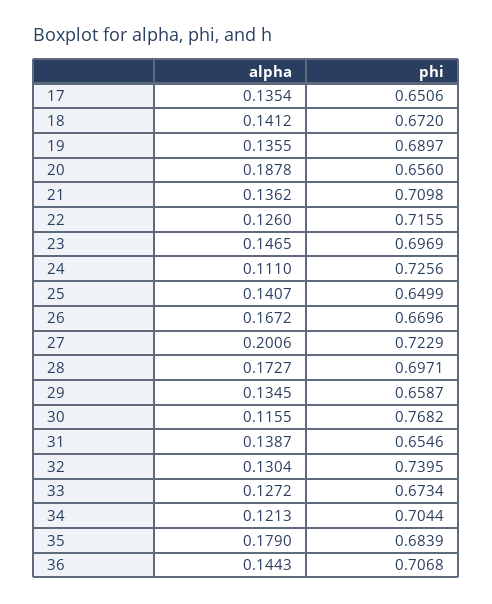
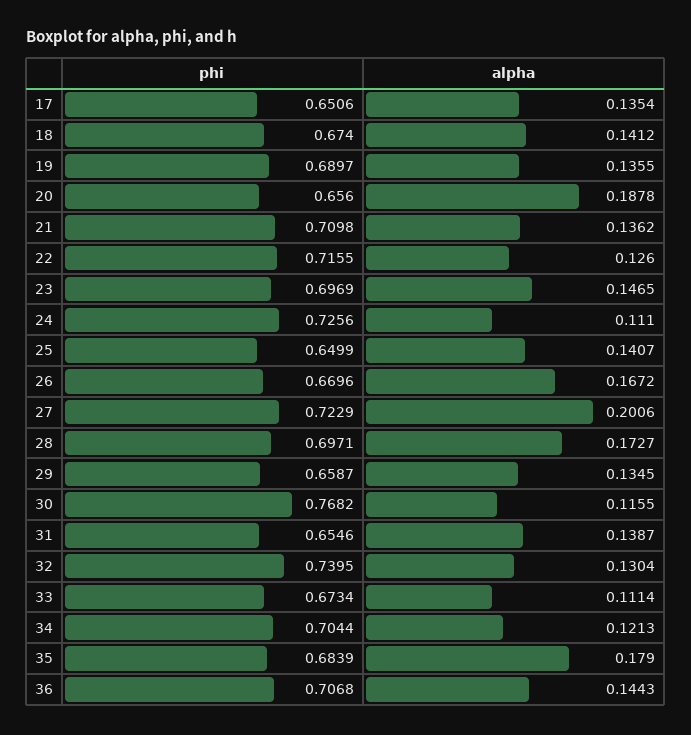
  {
    "alpha": {
      "17": 0.1354,
      "18": 0.1412,
      "19": 0.1355,
      "20": 0.1878,
      "21": 0.1362,
      "22": 0.126,
      "23": 0.1465,
      "24": 0.111,
      "25": 0.1407,
      "26": 0.1672,
      "27": 0.2006,
      "28": 0.1727,
      "29": 0.1345,
      "30": 0.1155,
      "31": 0.1387,
      "32": 0.1304,
-     "33": 0.1272,
+     "33": 0.1114,
      "34": 0.1213,
      "35": 0.179,
      "36": 0.1443
    },
    "phi": {
      "17": 0.6506,
-     "18": 0.672,
+     "18": 0.674,
      "19": 0.6897,
      "20": 0.656,
      "21": 0.7098,
      "22": 0.7155,
      "23": 0.6969,
      "24": 0.7256,
      "25": 0.6499,
      "26": 0.6696,
      "27": 0.7229,
      "28": 0.6971,
      "29": 0.6587,
      "30": 0.7682,
      "31": 0.6546,
      "32": 0.7395,
      "33": 0.6734,
      "34": 0.7044,
      "35": 0.6839,
      "36": 0.7068
    }
  }

